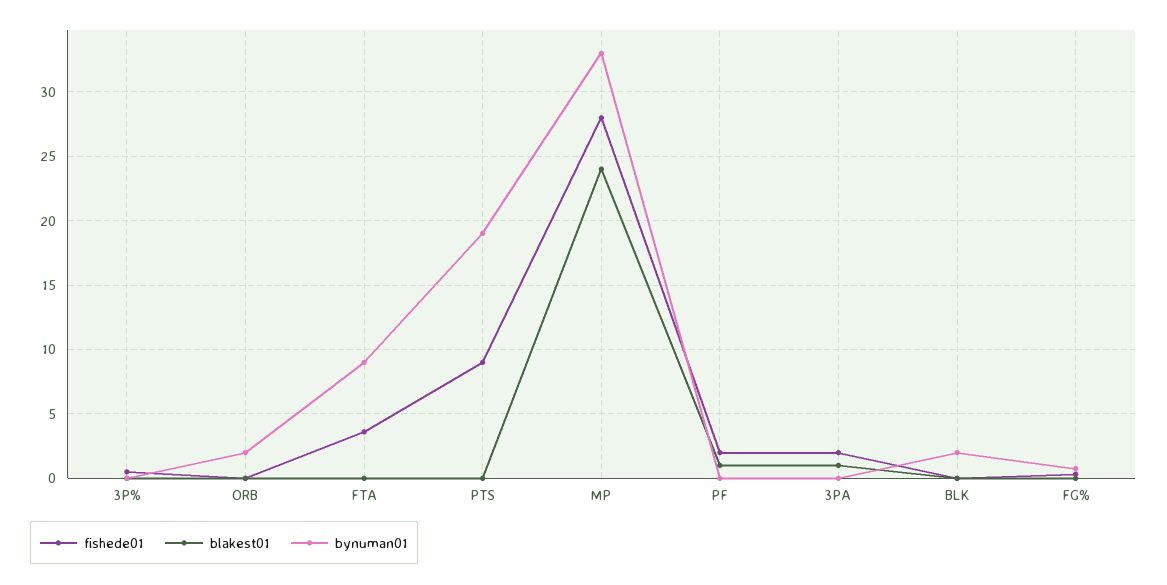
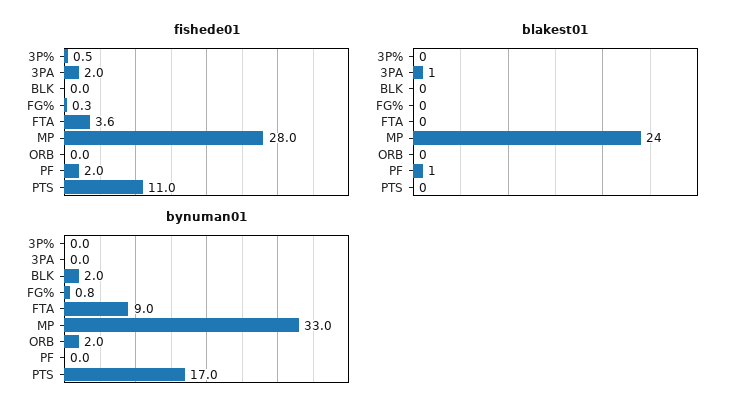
  {
    "fishede01": {
      "3P%": 0.5,
      "ORB": 0,
      "FTA": 3.6,
-     "PTS": 9,
+     "PTS": 11,
      "MP": 28,
      "PF": 2,
      "3PA": 2,
      "BLK": 0,
      "FG%": 0.3
    },
    "blakest01": {
      "3P%": 0,
      "ORB": 0,
      "FTA": 0,
      "PTS": 0,
      "MP": 24,
      "PF": 1,
      "3PA": 1,
      "BLK": 0,
      "FG%": 0
    },
    "bynuman01": {
      "3P%": 0,
      "ORB": 2,
      "FTA": 9,
-     "PTS": 19,
+     "PTS": 17,
      "MP": 33,
      "PF": 0,
      "3PA": 0,
      "BLK": 2,
      "FG%": 0.8
    }
  }

